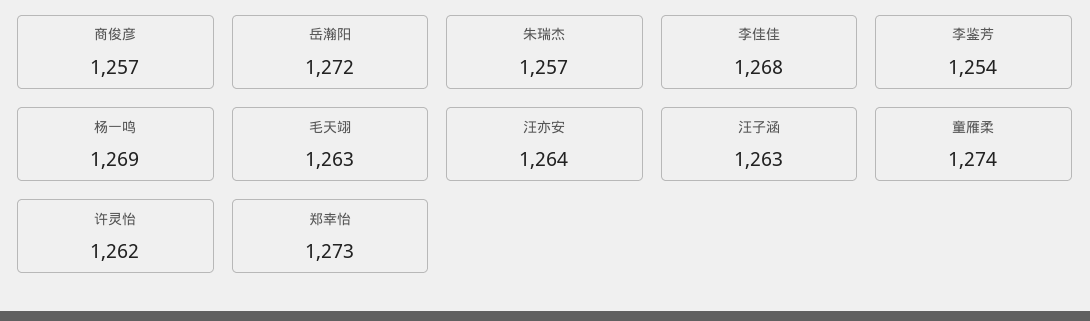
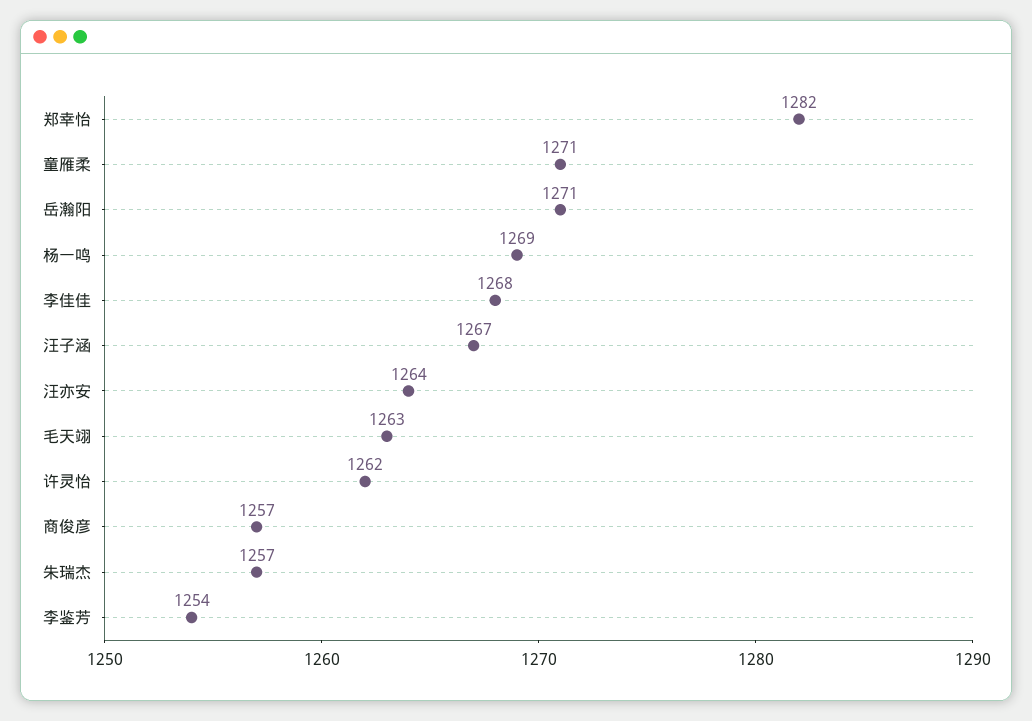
  {
    "商俊彦": 1257,
-   "岳瀚阳": 1272,
+   "岳瀚阳": 1271,
    "朱瑞杰": 1257,
    "李佳佳": 1268,
    "李鉴芳": 1254,
    "杨一鸣": 1269,
    "毛天翊": 1263,
    "汪亦安": 1264,
-   "汪子涵": 1263,
+   "汪子涵": 1267,
-   "童雁柔": 1274,
+   "童雁柔": 1271,
    "许灵怡": 1262,
-   "郑幸怡": 1273
+   "郑幸怡": 1282
  }

